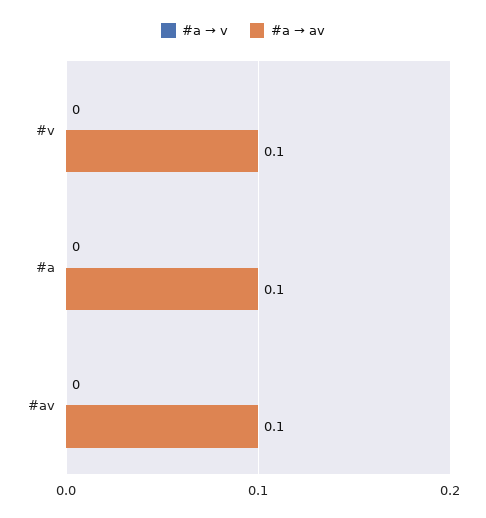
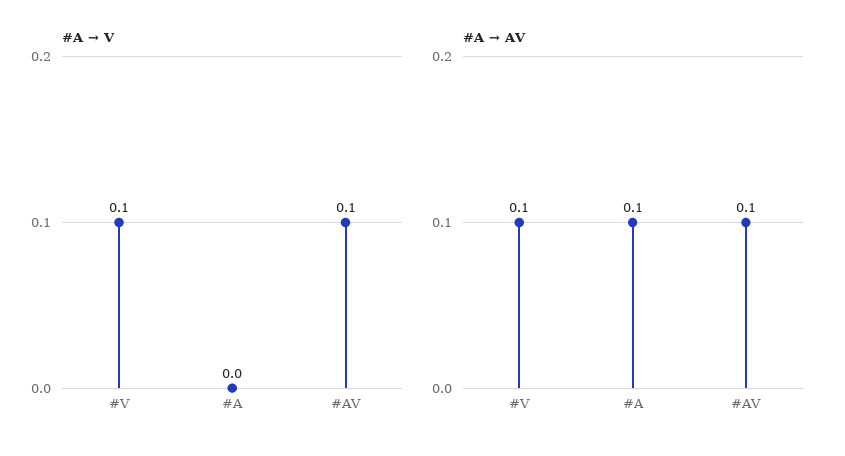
  {
    "#a → v": {
-     "#v": 0,
+     "#v": 0.1,
      "#a": 0,
-     "#av": 0
+     "#av": 0.1
    },
    "#a → av": {
      "#v": 0.1,
      "#a": 0.1,
      "#av": 0.1
    }
  }

